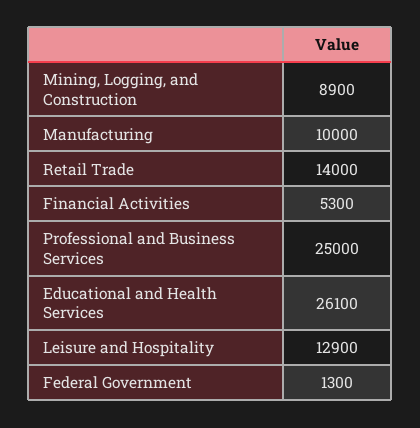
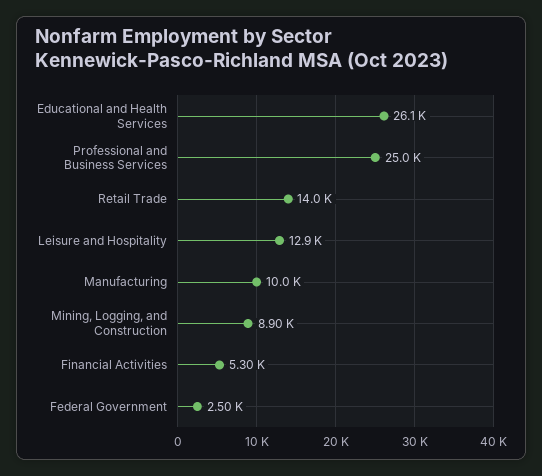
  {
    "Mining, Logging, and Construction": 8900,
    "Manufacturing": 10000,
    "Retail Trade": 14000,
    "Financial Activities": 5300,
    "Professional and Business Services": 25000,
    "Educational and Health Services": 26100,
    "Leisure and Hospitality": 12900,
-   "Federal Government": 1300
+   "Federal Government": 2500
  }

